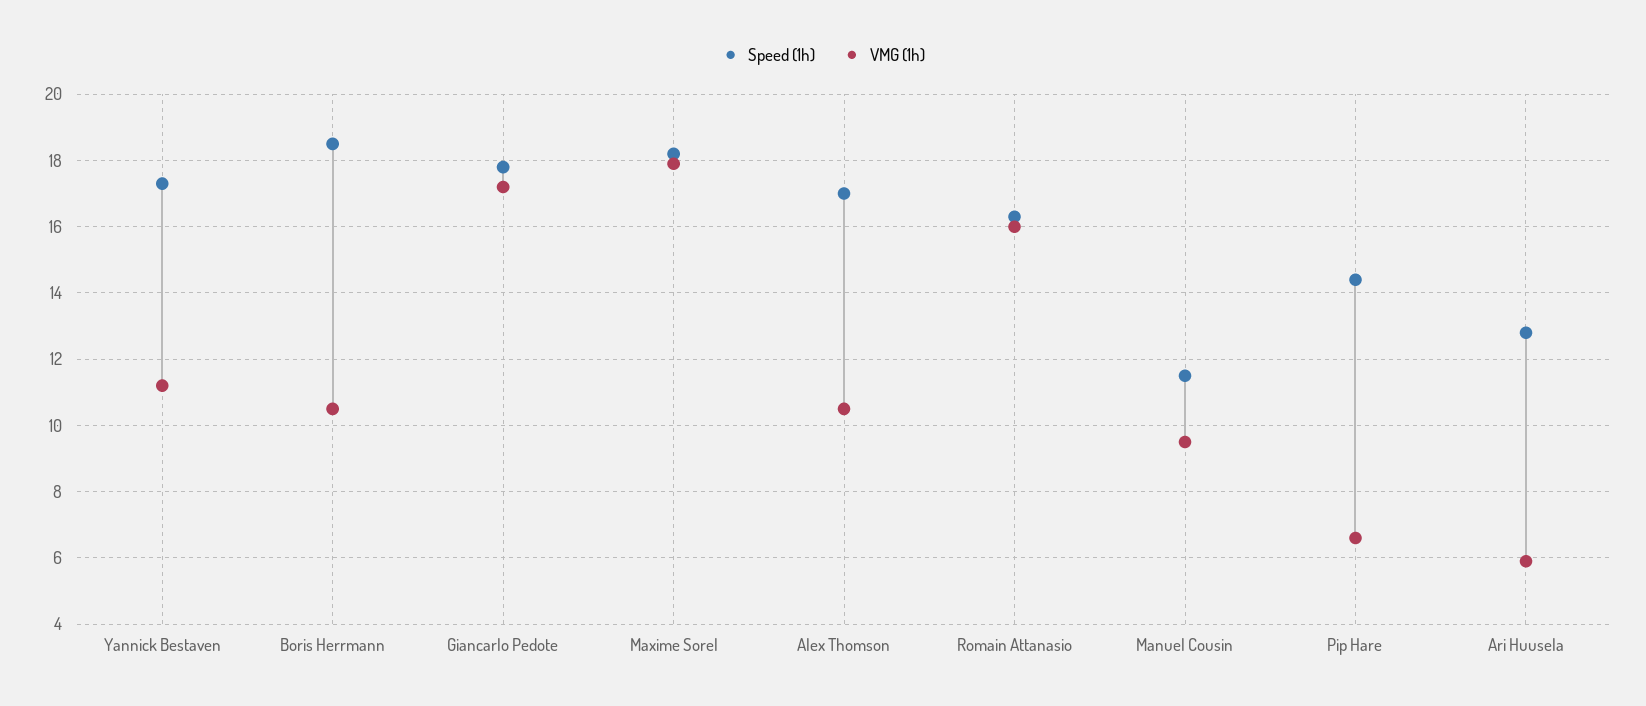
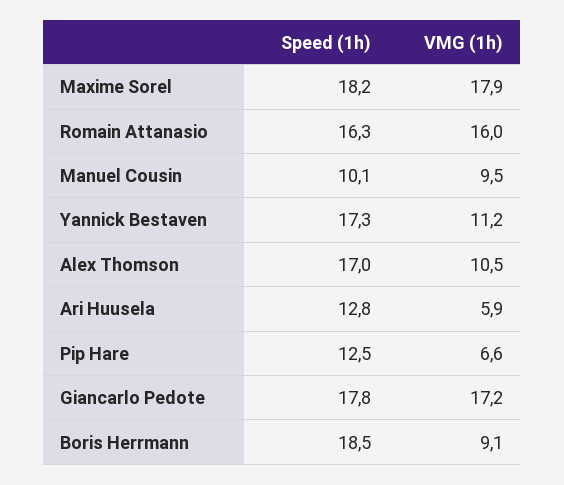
  {
    "Speed (1h)": {
      "Yannick Bestaven": 17.3,
      "Boris Herrmann": 18.5,
      "Giancarlo Pedote": 17.8,
      "Maxime Sorel": 18.2,
      "Alex Thomson": 17,
      "Romain Attanasio": 16.3,
-     "Manuel Cousin": 11.5,
+     "Manuel Cousin": 10.1,
-     "Pip Hare": 14.5,
+     "Pip Hare": 12.5,
      "Ari Huusela": 12.8
    },
    "VMG (1h)": {
      "Yannick Bestaven": 11.2,
-     "Boris Herrmann": 10.5,
+     "Boris Herrmann": 9.1,
      "Giancarlo Pedote": 17.2,
      "Maxime Sorel": 17.9,
      "Alex Thomson": 10.5,
      "Romain Attanasio": 16,
      "Manuel Cousin": 9.5,
      "Pip Hare": 6.6,
      "Ari Huusela": 5.9
    }
  }

